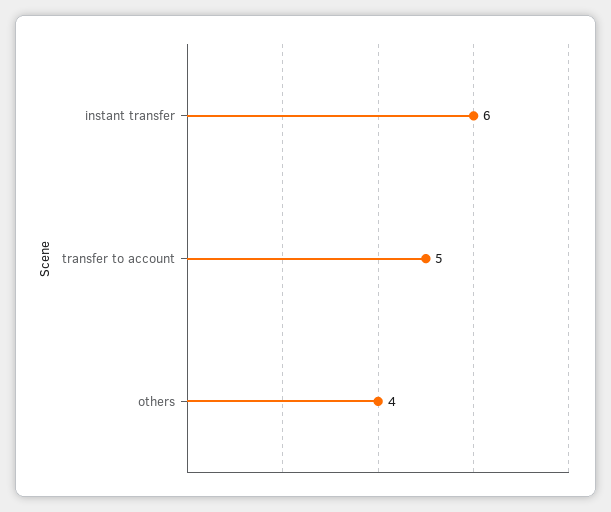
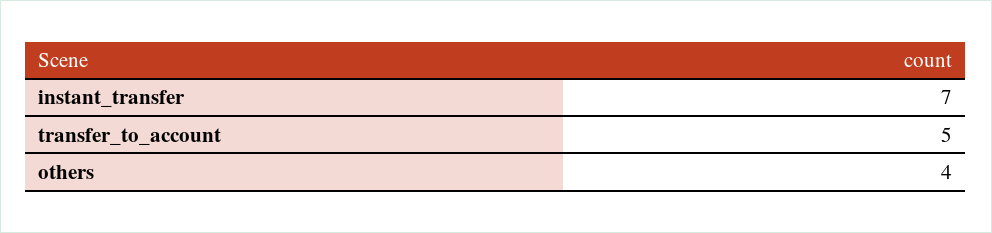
  {
-   "instant transfer": 6,
+   "instant transfer": 7,
    "transfer to account": 5,
    "others": 4
  }

